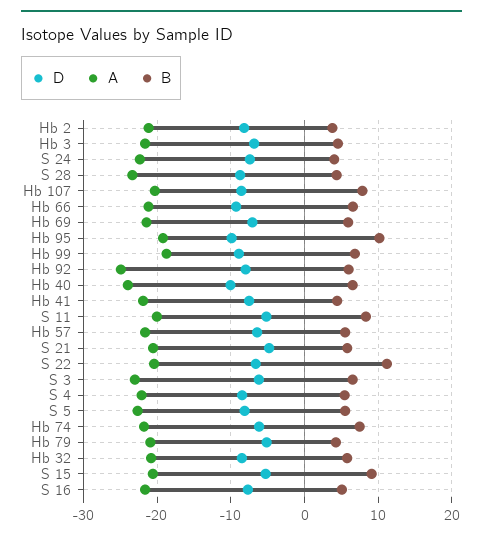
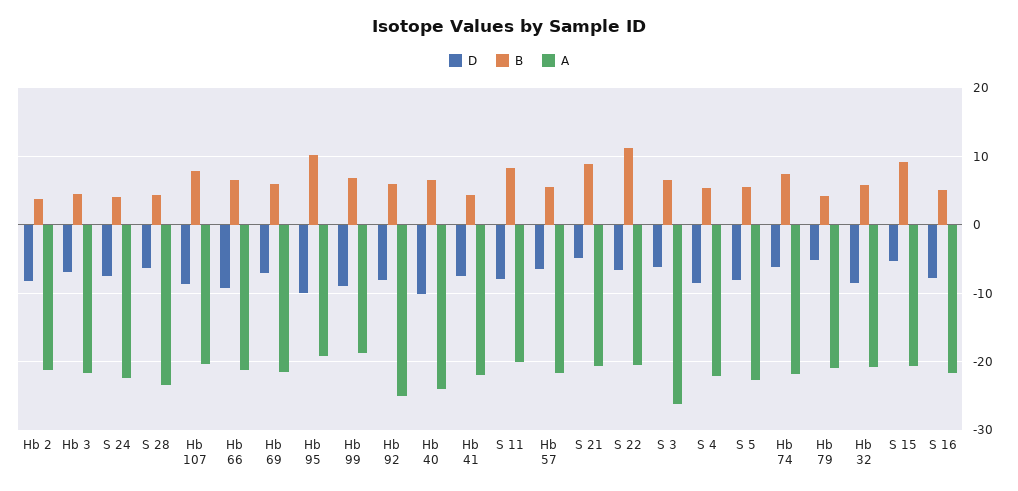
  {
    "D": {
      "Hb 2": -8,
      "Hb 3": -7,
      "S 24": -7,
-     "S 28": -9,
+     "S 28": -6,
      "Hb 107": -9,
      "Hb 66": -9,
      "Hb 69": -7,
      "Hb 95": -10,
      "Hb 99": -9,
      "Hb 92": -8,
      "Hb 40": -10,
      "Hb 41": -8,
-     "S 11": -5,
+     "S 11": -8,
      "Hb 57": -6,
      "S 21": -5,
      "S 22": -7,
      "S 3": -6,
      "S 4": -8,
      "S 5": -8,
      "Hb 74": -6,
      "Hb 79": -5,
      "Hb 32": -9,
      "S 15": -5,
      "S 16": -8
    },
    "A": {
      "Hb 2": -21,
      "Hb 3": -22,
      "S 24": -22,
      "S 28": -23,
      "Hb 107": -20,
      "Hb 66": -21,
      "Hb 69": -21,
      "Hb 95": -19,
      "Hb 99": -19,
      "Hb 92": -25,
      "Hb 40": -24,
      "Hb 41": -22,
      "S 11": -20,
      "Hb 57": -22,
      "S 21": -21,
      "S 22": -20,
-     "S 3": -23,
+     "S 3": -26,
      "S 4": -22,
      "S 5": -23,
      "Hb 74": -22,
      "Hb 79": -21,
      "Hb 32": -21,
      "S 15": -21,
      "S 16": -22
    },
    "B": {
      "Hb 2": 4,
      "Hb 3": 5,
      "S 24": 4,
      "S 28": 4,
      "Hb 107": 8,
      "Hb 66": 7,
      "Hb 69": 6,
      "Hb 95": 10,
      "Hb 99": 7,
      "Hb 92": 6,
      "Hb 40": 7,
      "Hb 41": 4,
      "S 11": 8,
      "Hb 57": 6,
-     "S 21": 6,
+     "S 21": 9,
      "S 22": 11,
      "S 3": 7,
      "S 4": 5,
      "S 5": 6,
      "Hb 74": 7,
      "Hb 79": 4,
      "Hb 32": 6,
      "S 15": 9,
      "S 16": 5
    }
  }

